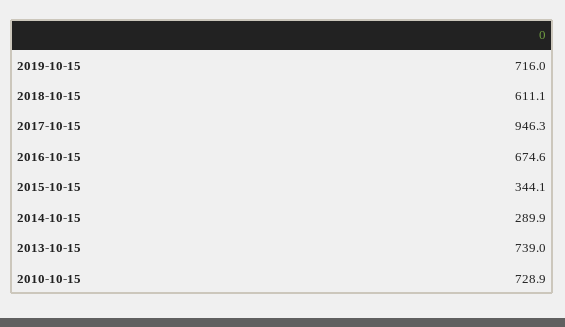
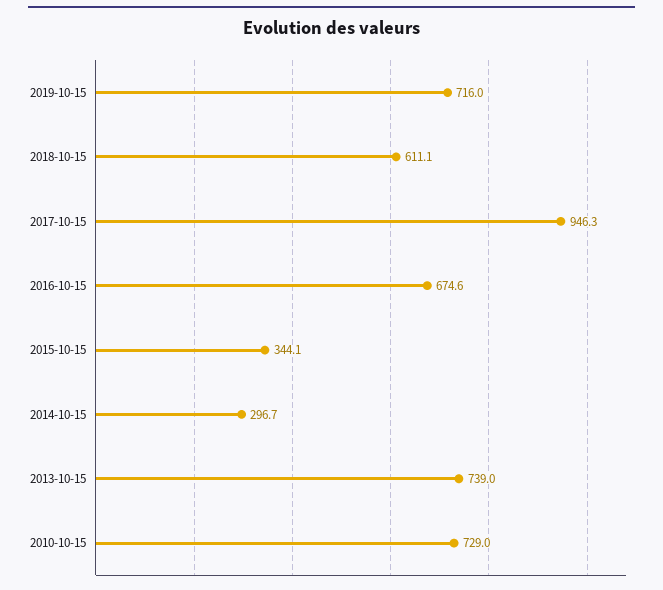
  {
    "2019-10-15": 716,
    "2018-10-15": 611.1,
    "2017-10-15": 946.3,
    "2016-10-15": 674.6,
    "2015-10-15": 344.1,
-   "2014-10-15": 289.9,
+   "2014-10-15": 296.7,
    "2013-10-15": 739,
-   "2010-10-15": 728.9
+   "2010-10-15": 729
  }

